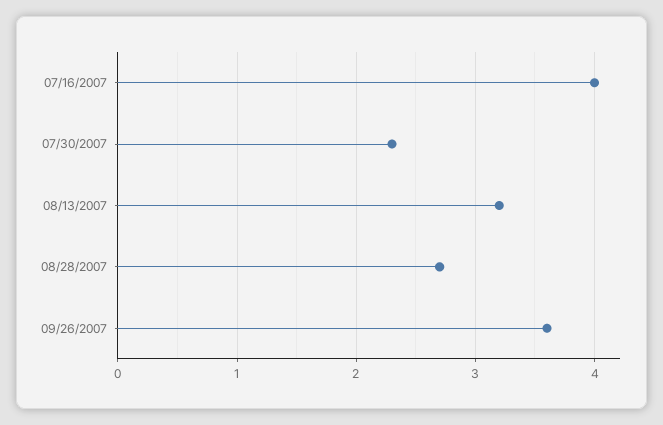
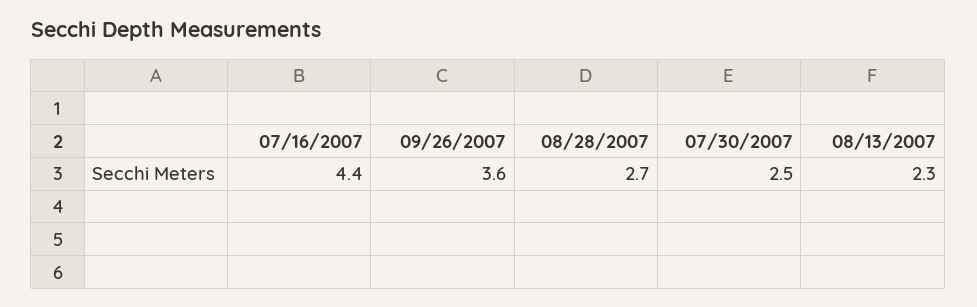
  {
-   "07/16/2007": 4,
+   "07/16/2007": 4.4,
-   "07/30/2007": 2.3,
+   "07/30/2007": 2.5,
-   "08/13/2007": 3.2,
+   "08/13/2007": 2.3,
    "08/28/2007": 2.7,
    "09/26/2007": 3.6
  }

